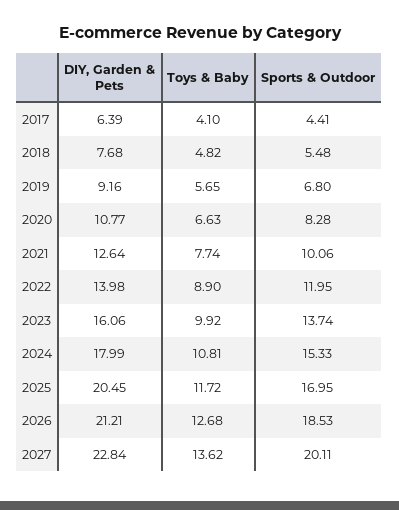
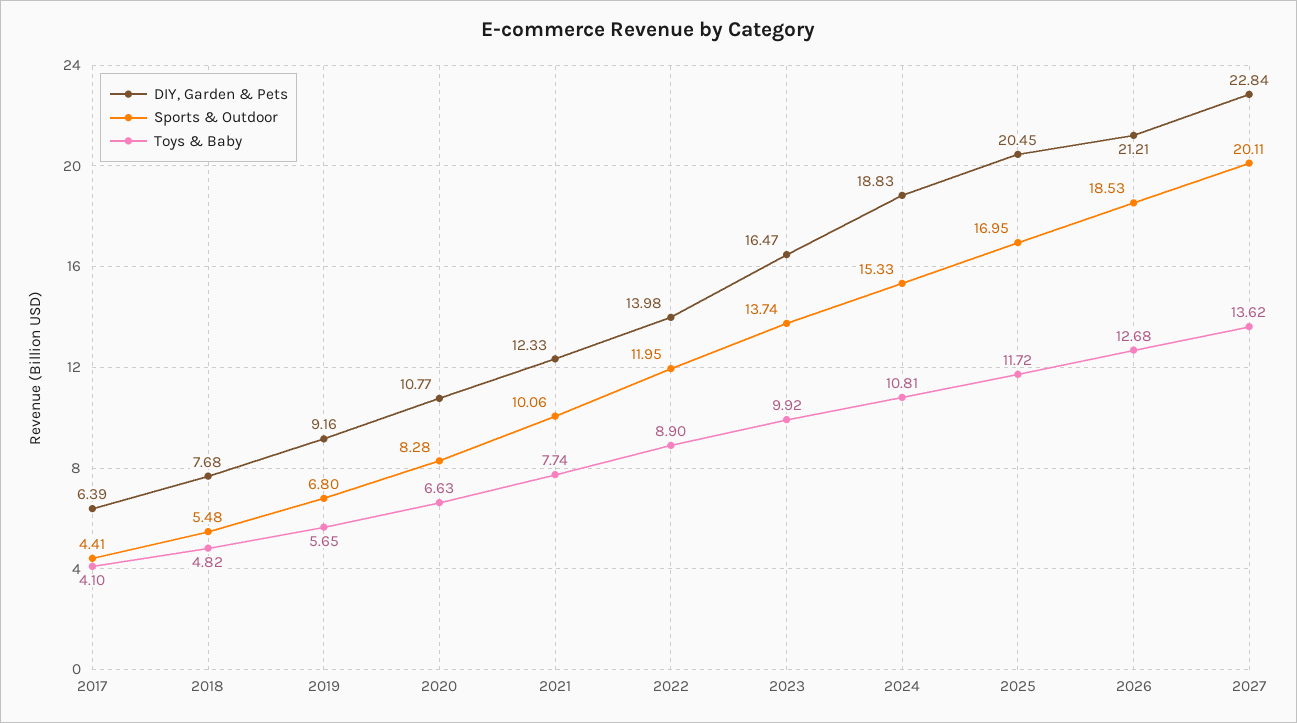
  {
    "DIY, Garden & Pets": {
      "2017": 6.39,
      "2018": 7.68,
      "2019": 9.16,
      "2020": 10.77,
-     "2021": 12.64,
+     "2021": 12.33,
      "2022": 13.98,
-     "2023": 16.06,
+     "2023": 16.47,
-     "2024": 17.99,
+     "2024": 18.83,
      "2025": 20.45,
      "2026": 21.21,
      "2027": 22.84
    },
    "Toys & Baby": {
      "2017": 4.1,
      "2018": 4.82,
      "2019": 5.65,
      "2020": 6.63,
      "2021": 7.74,
      "2022": 8.9,
      "2023": 9.92,
      "2024": 10.81,
      "2025": 11.72,
      "2026": 12.68,
      "2027": 13.62
    },
    "Sports & Outdoor": {
      "2017": 4.41,
      "2018": 5.48,
      "2019": 6.8,
      "2020": 8.28,
      "2021": 10.06,
      "2022": 11.95,
      "2023": 13.74,
      "2024": 15.33,
      "2025": 16.95,
      "2026": 18.53,
      "2027": 20.11
    }
  }

